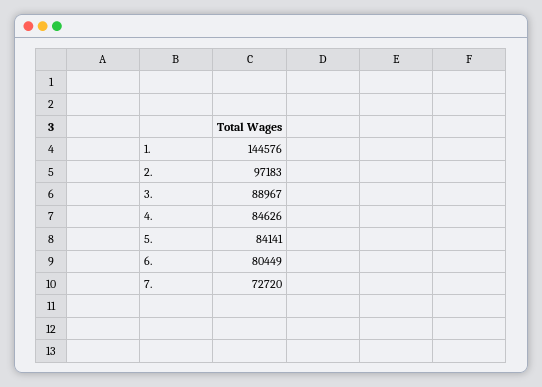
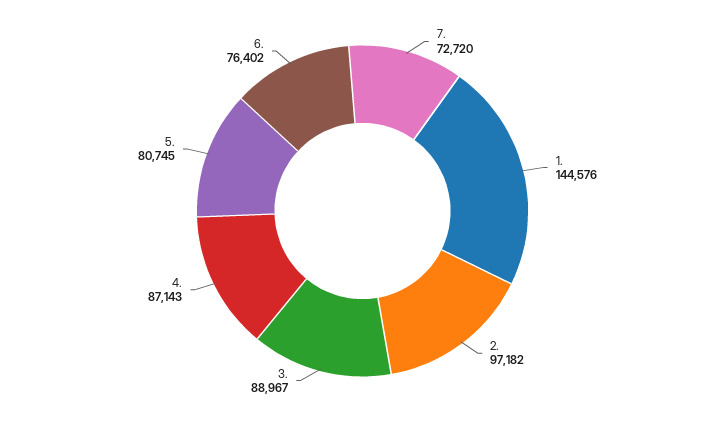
  {
    "1.": 144576,
-   "2.": 97183,
+   "2.": 97182,
    "3.": 88967,
-   "4.": 84626,
+   "4.": 87143,
-   "5.": 84141,
+   "5.": 80745,
-   "6.": 80449,
+   "6.": 76402,
    "7.": 72720
  }

